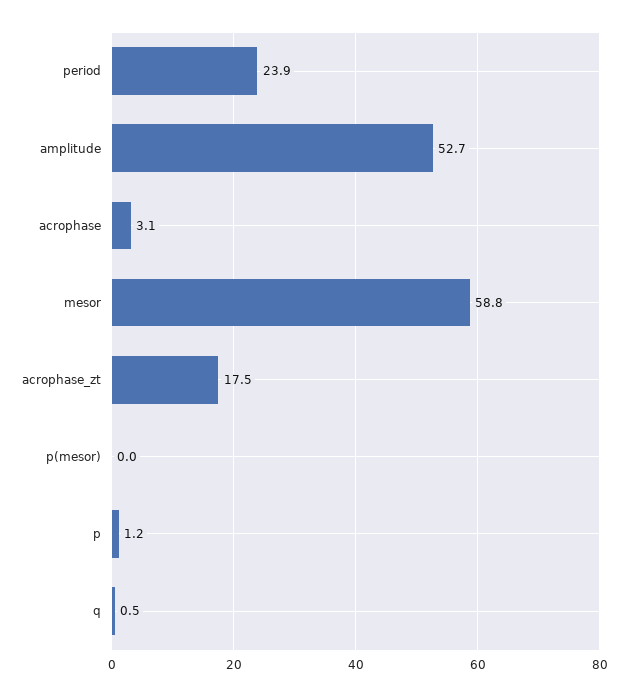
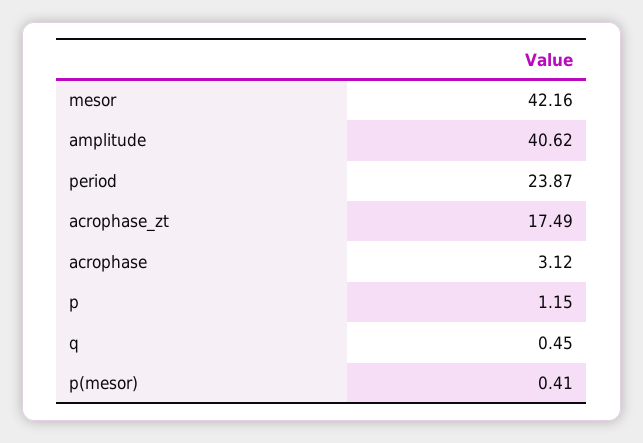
  {
    "period": 23.87,
-   "amplitude": 52.7,
+   "amplitude": 40.62,
    "acrophase": 3.12,
-   "mesor": 58.8,
+   "mesor": 42.16,
    "acrophase_zt": 17.49,
-   "p(mesor)": 0,
+   "p(mesor)": 0.41,
    "p": 1.15,
    "q": 0.45
  }

